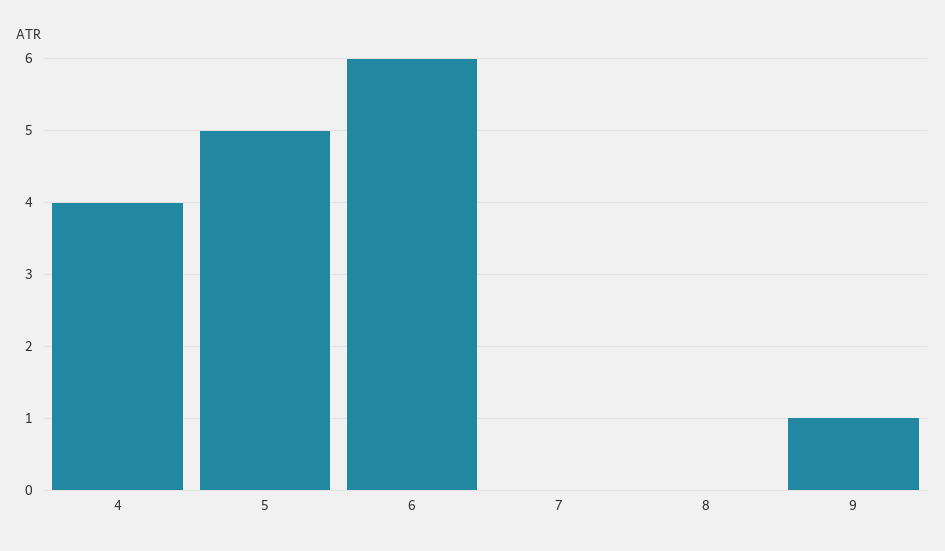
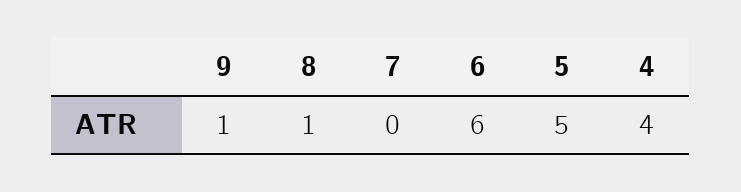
  {
    "4": 4,
    "5": 5,
    "6": 6,
    "7": 0,
-   "8": 0,
+   "8": 1,
    "9": 1
  }

